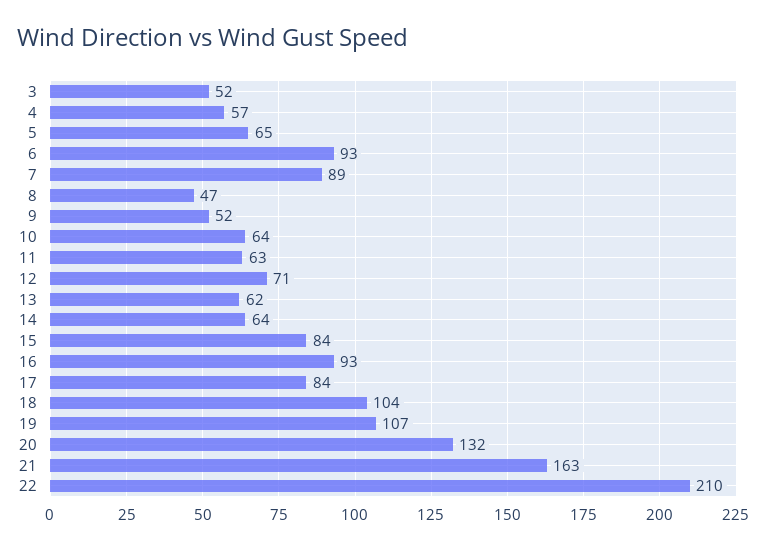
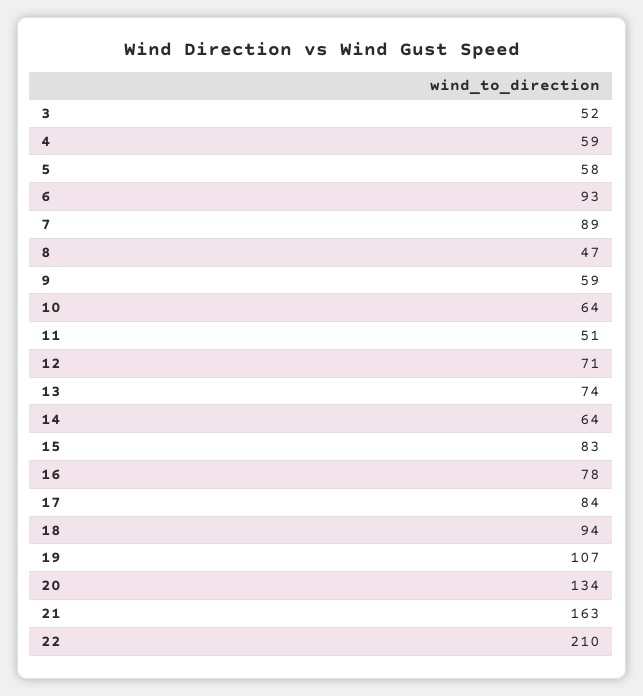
  {
    "3": 52,
-   "4": 57,
+   "4": 59,
-   "5": 65,
+   "5": 58,
    "6": 93,
    "7": 89,
    "8": 47,
-   "9": 52,
+   "9": 59,
    "10": 64,
-   "11": 63,
+   "11": 51,
    "12": 71,
-   "13": 62,
+   "13": 74,
    "14": 64,
-   "15": 84,
+   "15": 83,
-   "16": 93,
+   "16": 78,
    "17": 84,
-   "18": 104,
+   "18": 94,
    "19": 107,
-   "20": 132,
+   "20": 134,
    "21": 163,
    "22": 210
  }

